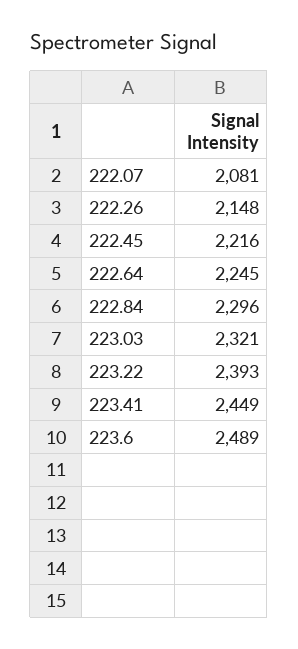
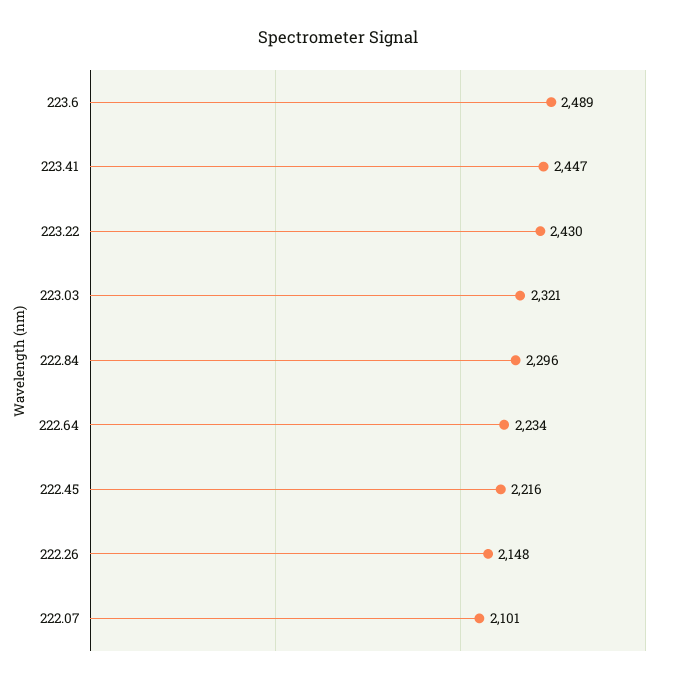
  {
-   "222.07": 2081,
+   "222.07": 2101,
    "222.26": 2148,
    "222.45": 2216,
-   "222.64": 2245,
+   "222.64": 2234,
    "222.84": 2296,
    "223.03": 2321,
-   "223.22": 2393,
+   "223.22": 2430,
-   "223.41": 2449,
+   "223.41": 2447,
    "223.6": 2489
  }

